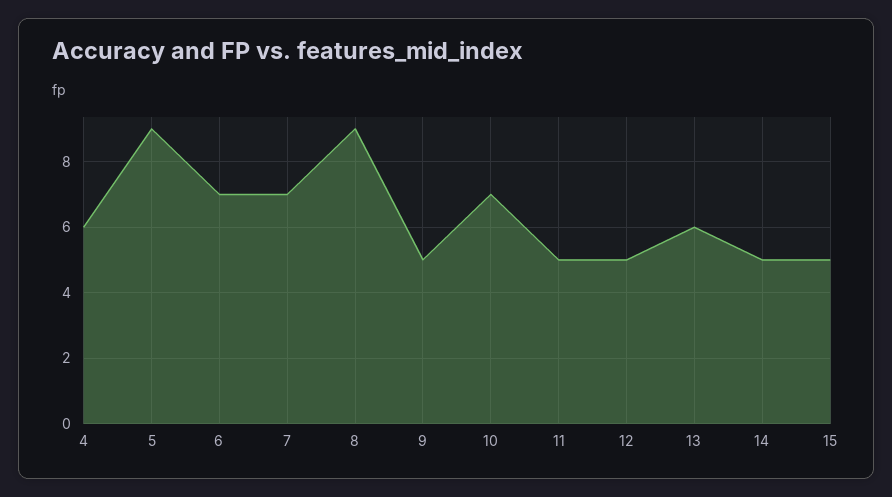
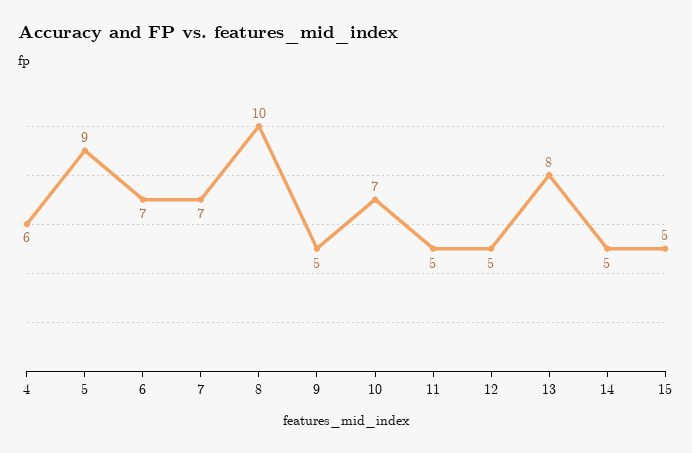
  {
    "4": 6,
    "5": 9,
    "6": 7,
    "7": 7,
-   "8": 9,
+   "8": 10,
    "9": 5,
    "10": 7,
    "11": 5,
    "12": 5,
-   "13": 6,
+   "13": 8,
    "14": 5,
    "15": 5
  }

